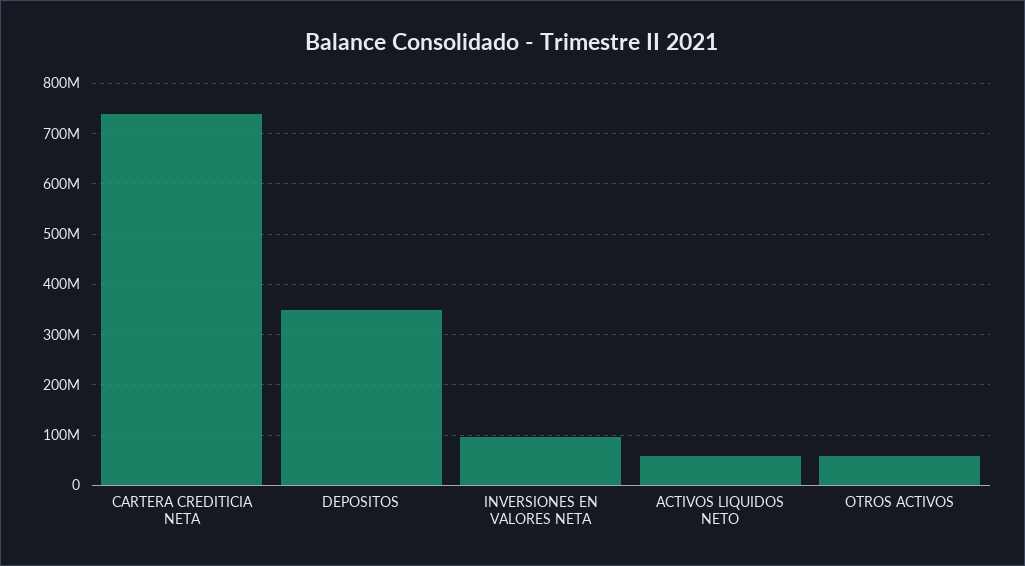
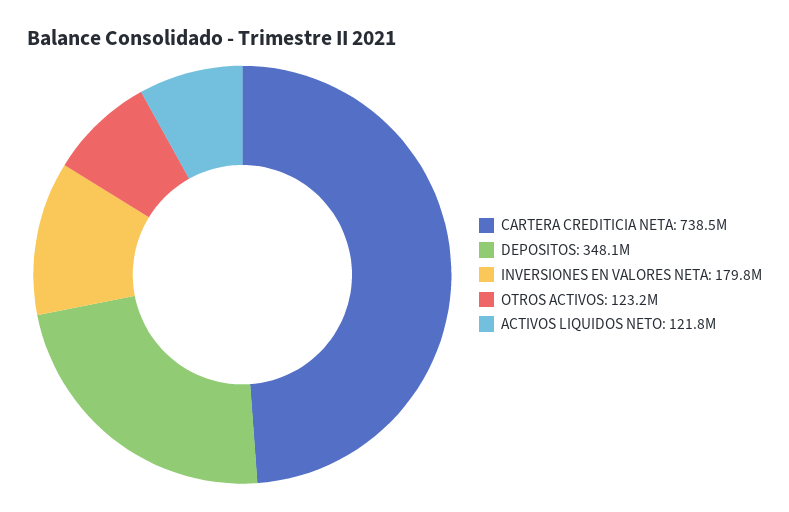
  {
    "CARTERA CREDITICIA NETA": 738500000,
    "DEPOSITOS": 348100000,
-   "INVERSIONES EN VALORES NETA": 100000000,
+   "INVERSIONES EN VALORES NETA": 179800000,
-   "ACTIVOS LIQUIDOS NETO": 60000000,
+   "ACTIVOS LIQUIDOS NETO": 121800000,
-   "OTROS ACTIVOS": 60000000
+   "OTROS ACTIVOS": 123200000
  }

